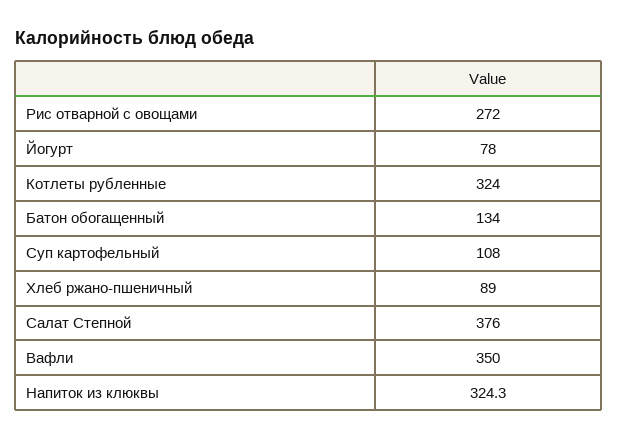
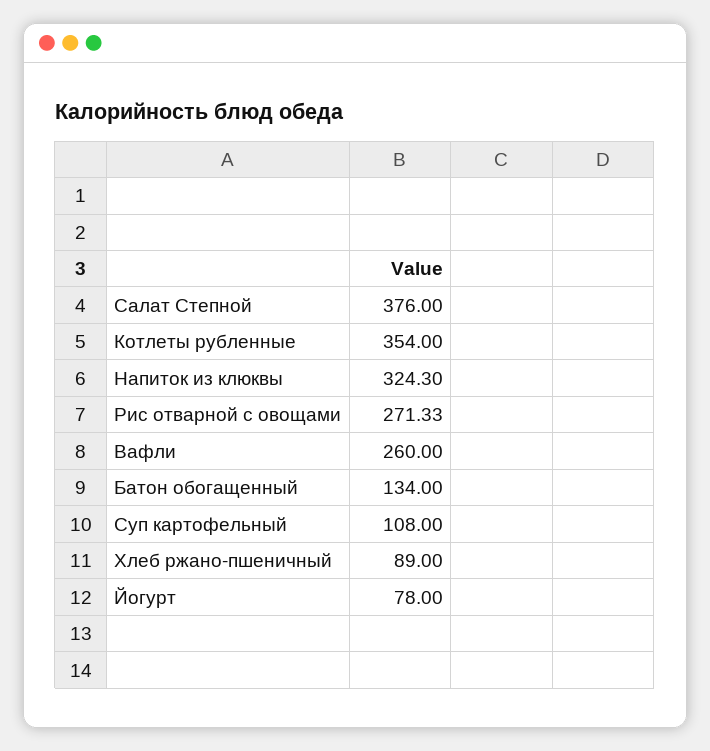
  {
-   "Рис отварной с овощами": 272,
+   "Рис отварной с овощами": 271.33,
    "Йогурт": 78,
-   "Котлеты рубленные": 324,
+   "Котлеты рубленные": 354,
    "Батон обогащенный": 134,
    "Суп картофельный": 108,
    "Хлеб ржано-пшеничный": 89,
    "Салат Степной": 376,
-   "Вафли": 350,
+   "Вафли": 260,
    "Напиток из клюквы": 324.3
  }

